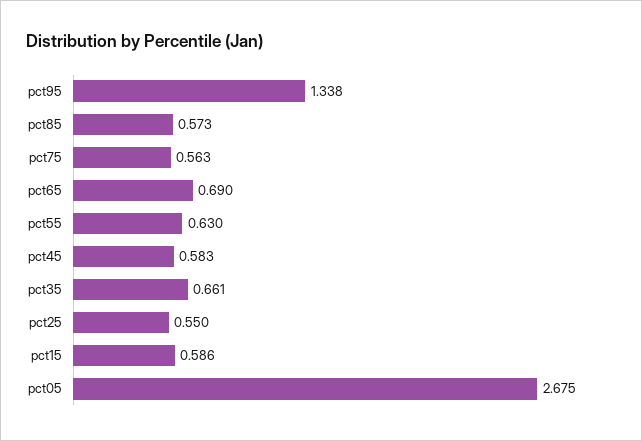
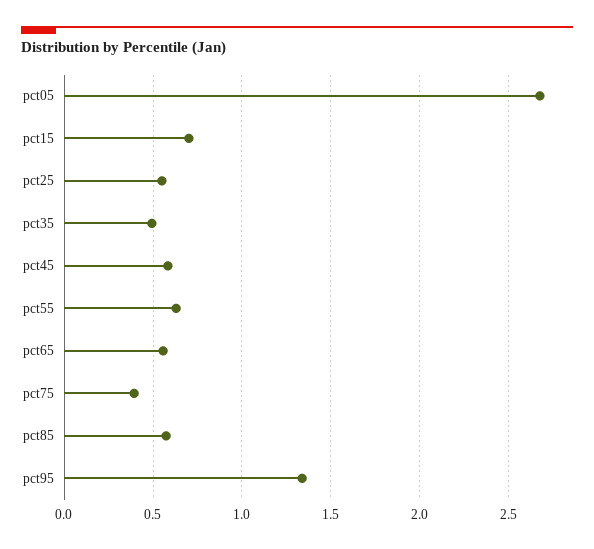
  {
    "pct95": 1.338,
    "pct85": 0.573,
-   "pct75": 0.563,
+   "pct75": 0.4,
-   "pct65": 0.69,
+   "pct65": 0.55,
    "pct55": 0.63,
    "pct45": 0.583,
-   "pct35": 0.661,
+   "pct35": 0.5,
    "pct25": 0.55,
-   "pct15": 0.586,
+   "pct15": 0.7,
    "pct05": 2.675
  }

